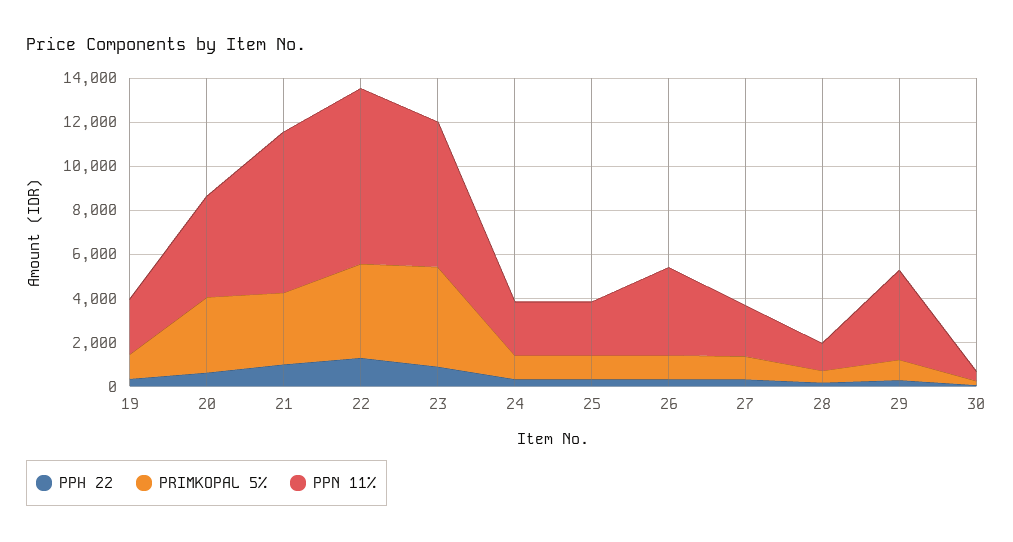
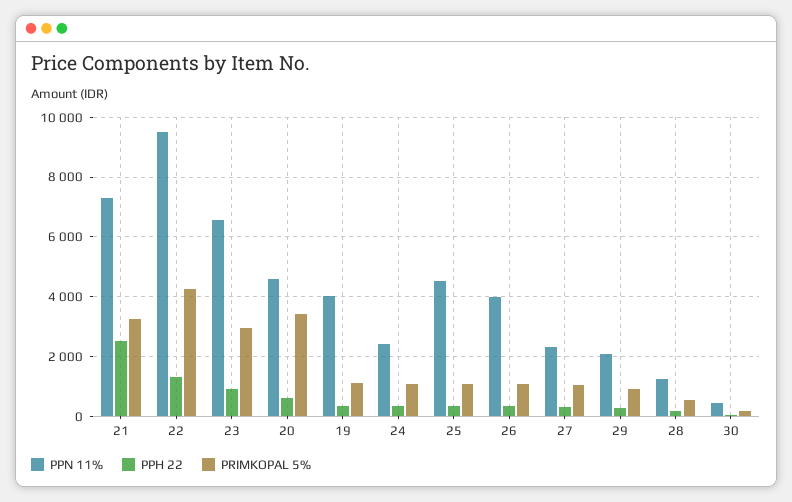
  {
    "PPH 22": {
      "19": 250,
      "20": 500,
-     "21": 1000,
+     "21": 2500,
      "22": 1250,
      "23": 1000,
      "24": 250,
      "25": 250,
      "26": 250,
      "27": 250,
      "28": 250,
      "29": 250,
      "30": 0
    },
    "PRIMKOPAL 5%": {
      "19": 1000,
      "20": 3500,
      "21": 3250,
      "22": 4250,
-     "23": 4500,
+     "23": 3000,
      "24": 1000,
      "25": 1000,
      "26": 1000,
      "27": 1000,
      "28": 500,
      "29": 1000,
      "30": 250
    },
    "PPN 11%": {
-     "19": 2500,
+     "19": 4000,
      "20": 4500,
      "21": 7250,
-     "22": 8000,
+     "22": 9500,
      "23": 6500,
      "24": 2500,
-     "25": 2500,
+     "25": 4500,
      "26": 4000,
      "27": 2250,
      "28": 1250,
-     "29": 4000,
+     "29": 2000,
      "30": 500
    }
  }

